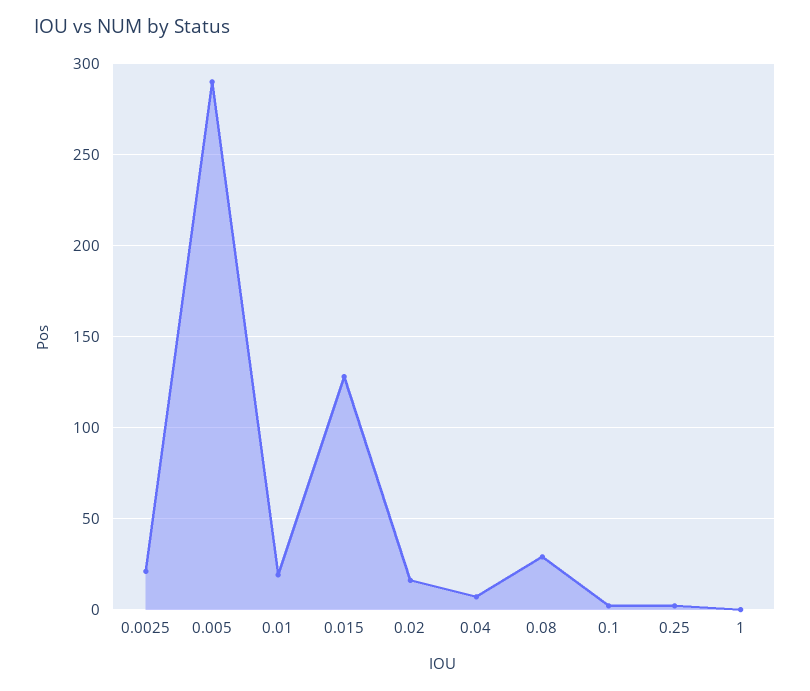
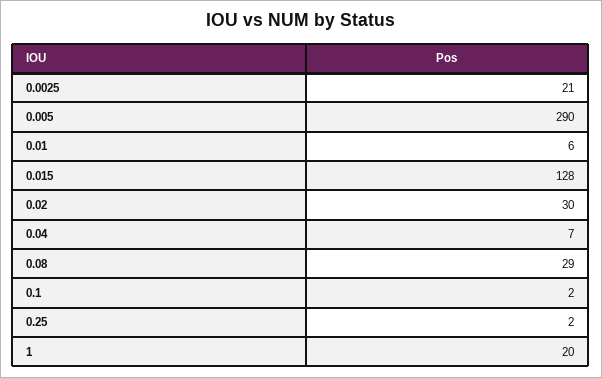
  {
    "0.0025": 21,
    "0.005": 290,
-   "0.01": 20,
+   "0.01": 6,
    "0.015": 128,
-   "0.02": 15,
+   "0.02": 30,
    "0.04": 7,
    "0.08": 29,
    "0.1": 2,
    "0.25": 2,
-   "1": 0
+   "1": 20
  }

